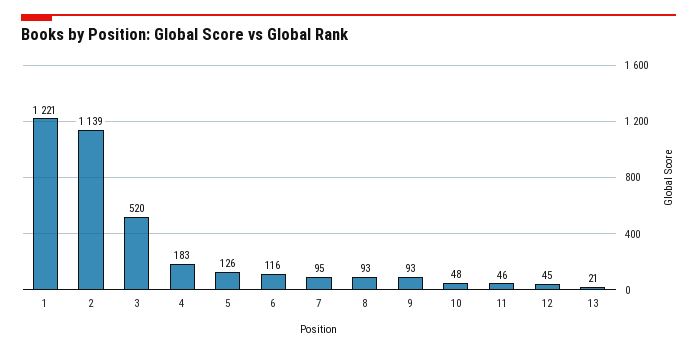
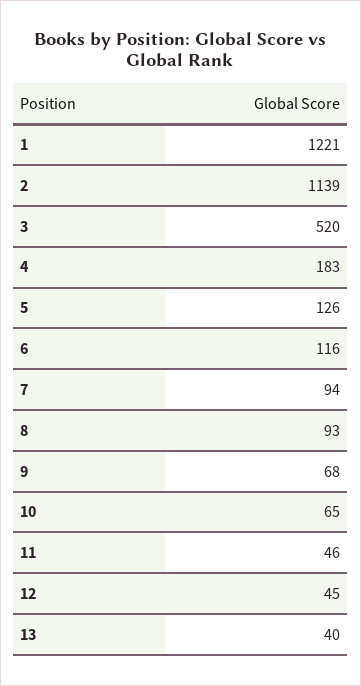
  {
    "1": 1221,
    "2": 1139,
    "3": 520,
    "4": 183,
    "5": 126,
    "6": 116,
-   "7": 95,
+   "7": 94,
    "8": 93,
-   "9": 93,
+   "9": 68,
-   "10": 48,
+   "10": 65,
    "11": 46,
    "12": 45,
-   "13": 21
+   "13": 40
  }

